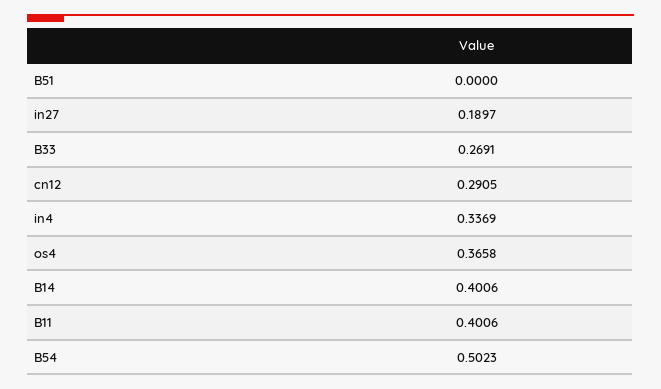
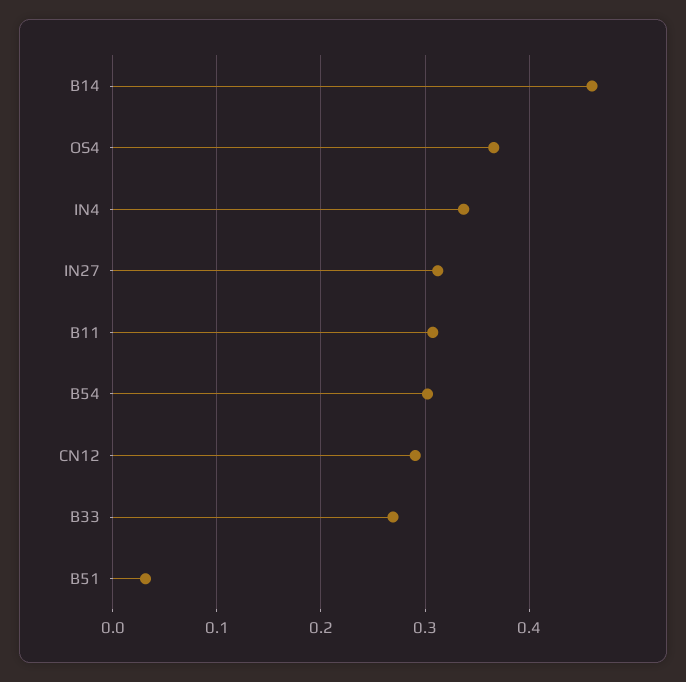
  {
-   "B51": 0,
+   "B51": 0.03,
-   "in27": 0.1897,
+   "in27": 0.31,
    "B33": 0.2691,
    "cn12": 0.2905,
    "in4": 0.3369,
    "os4": 0.3658,
-   "B14": 0.4006,
+   "B14": 0.46,
-   "B11": 0.4006,
+   "B11": 0.31,
-   "B54": 0.5023
+   "B54": 0.3
  }

